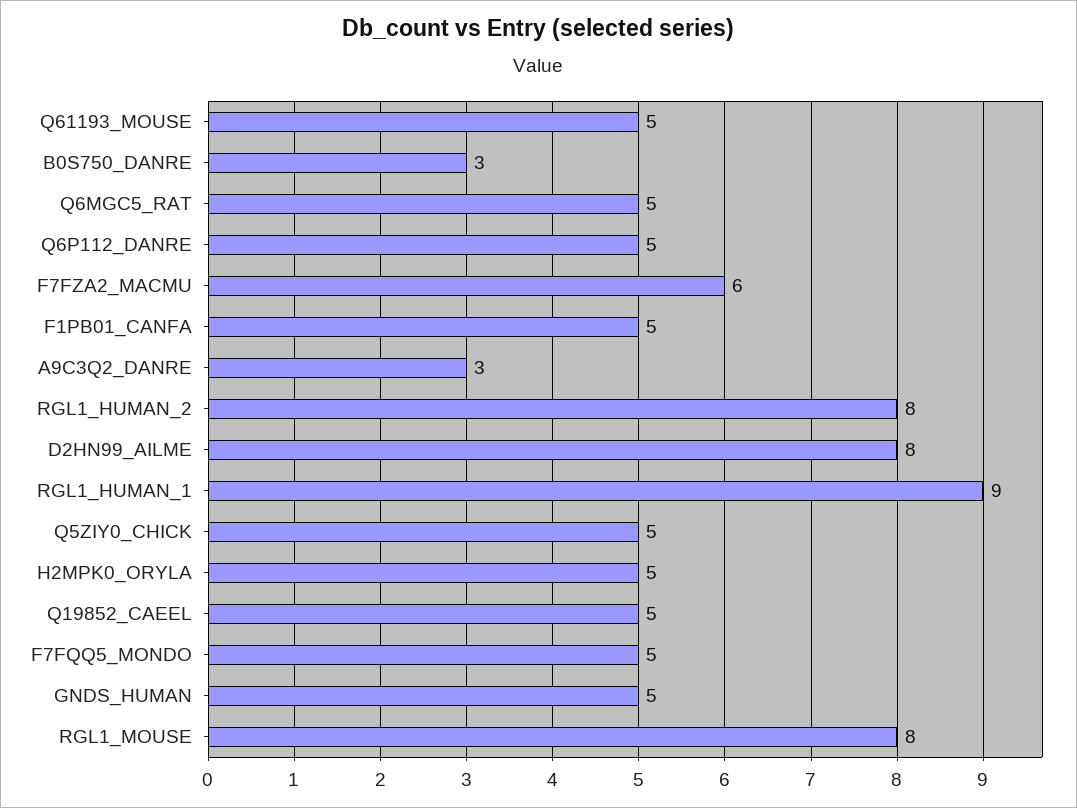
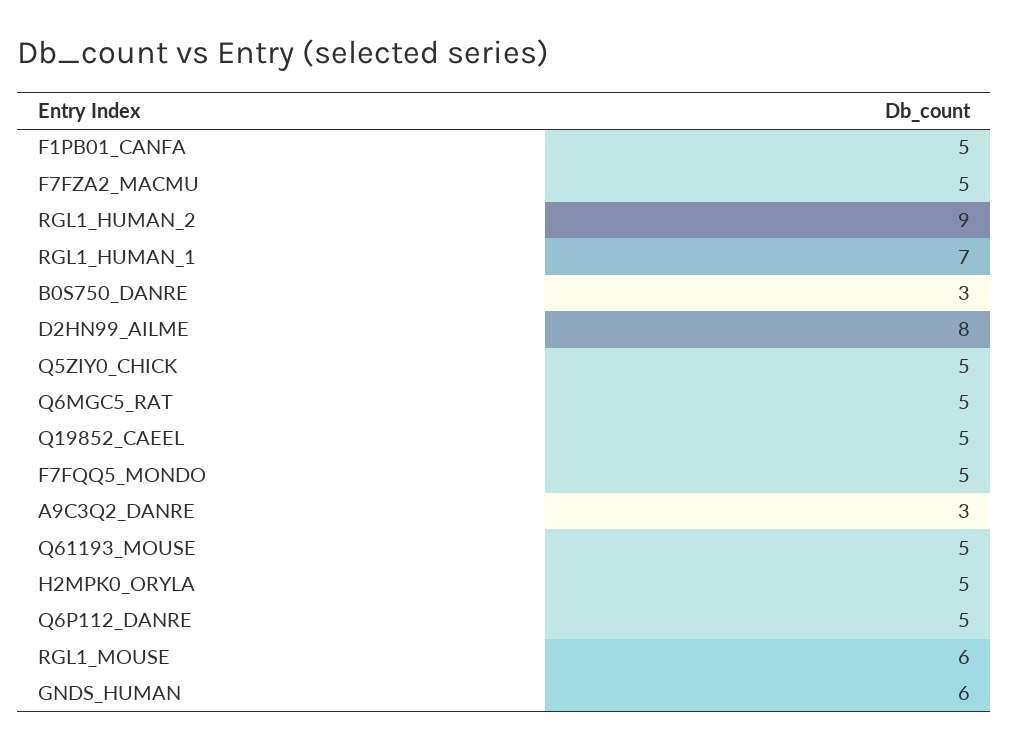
  {
    "Q61193_MOUSE": 5,
    "B0S750_DANRE": 3,
    "Q6MGC5_RAT": 5,
    "Q6P112_DANRE": 5,
-   "F7FZA2_MACMU": 6,
+   "F7FZA2_MACMU": 5,
    "F1PB01_CANFA": 5,
    "A9C3Q2_DANRE": 3,
-   "RGL1_HUMAN_2": 8,
+   "RGL1_HUMAN_2": 9,
    "D2HN99_AILME": 8,
-   "RGL1_HUMAN_1": 9,
+   "RGL1_HUMAN_1": 7,
    "Q5ZIY0_CHICK": 5,
    "H2MPK0_ORYLA": 5,
    "Q19852_CAEEL": 5,
    "F7FQQ5_MONDO": 5,
-   "GNDS_HUMAN": 5,
+   "GNDS_HUMAN": 6,
-   "RGL1_MOUSE": 8
+   "RGL1_MOUSE": 6
  }

